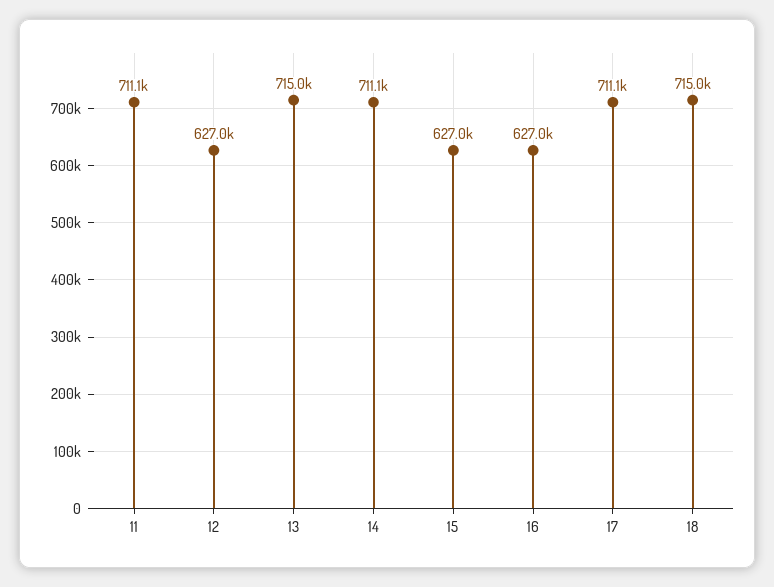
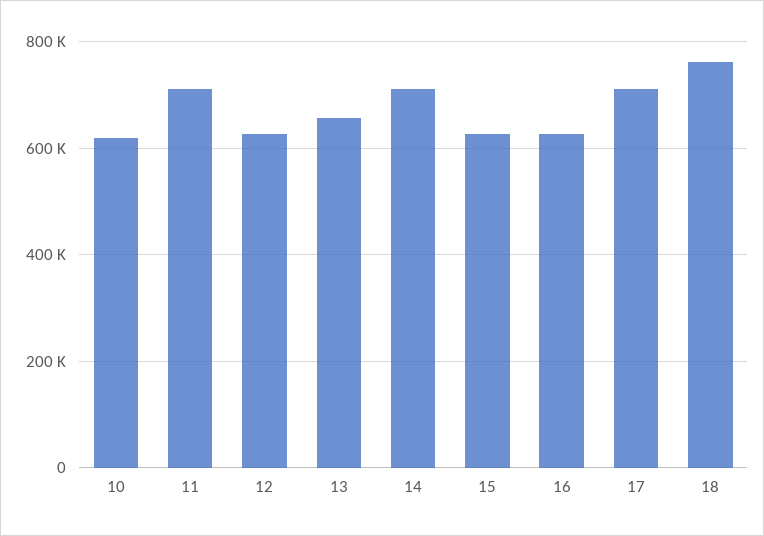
  {
    "11": 711100,
    "12": 627000,
-   "13": 715000,
+   "13": 660000,
    "14": 711100,
    "15": 627000,
    "16": 627000,
    "17": 711100,
-   "18": 715000
+   "18": 760000,
+   "10": 620000
  }

